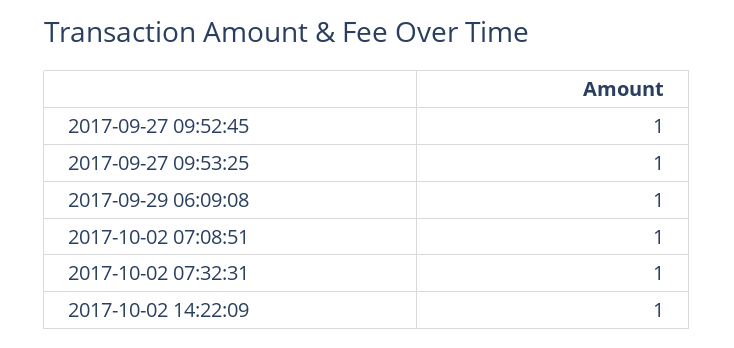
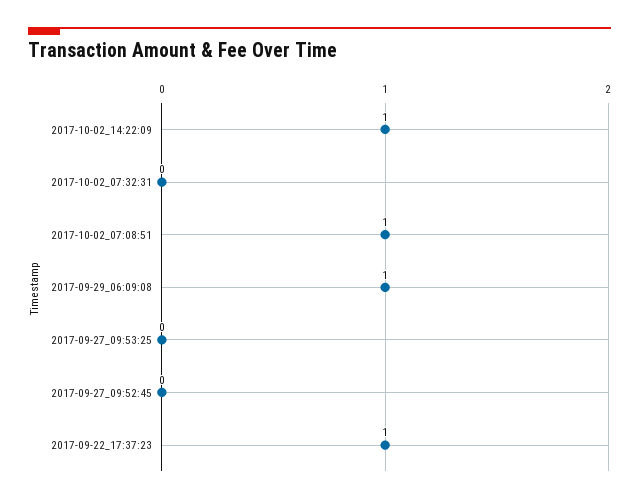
  {
-   "2017-09-27 09:52:45": 1,
+   "2017-09-27 09:52:45": 0,
-   "2017-09-27 09:53:25": 1,
+   "2017-09-27 09:53:25": 0,
    "2017-09-29 06:09:08": 1,
    "2017-10-02 07:08:51": 1,
-   "2017-10-02 07:32:31": 1,
+   "2017-10-02 07:32:31": 0,
-   "2017-10-02 14:22:09": 1
+   "2017-10-02 14:22:09": 1,
+   "2017-09-22_17:37:23": 1
  }

